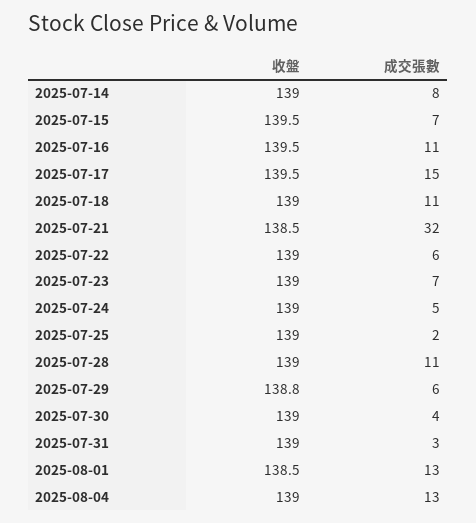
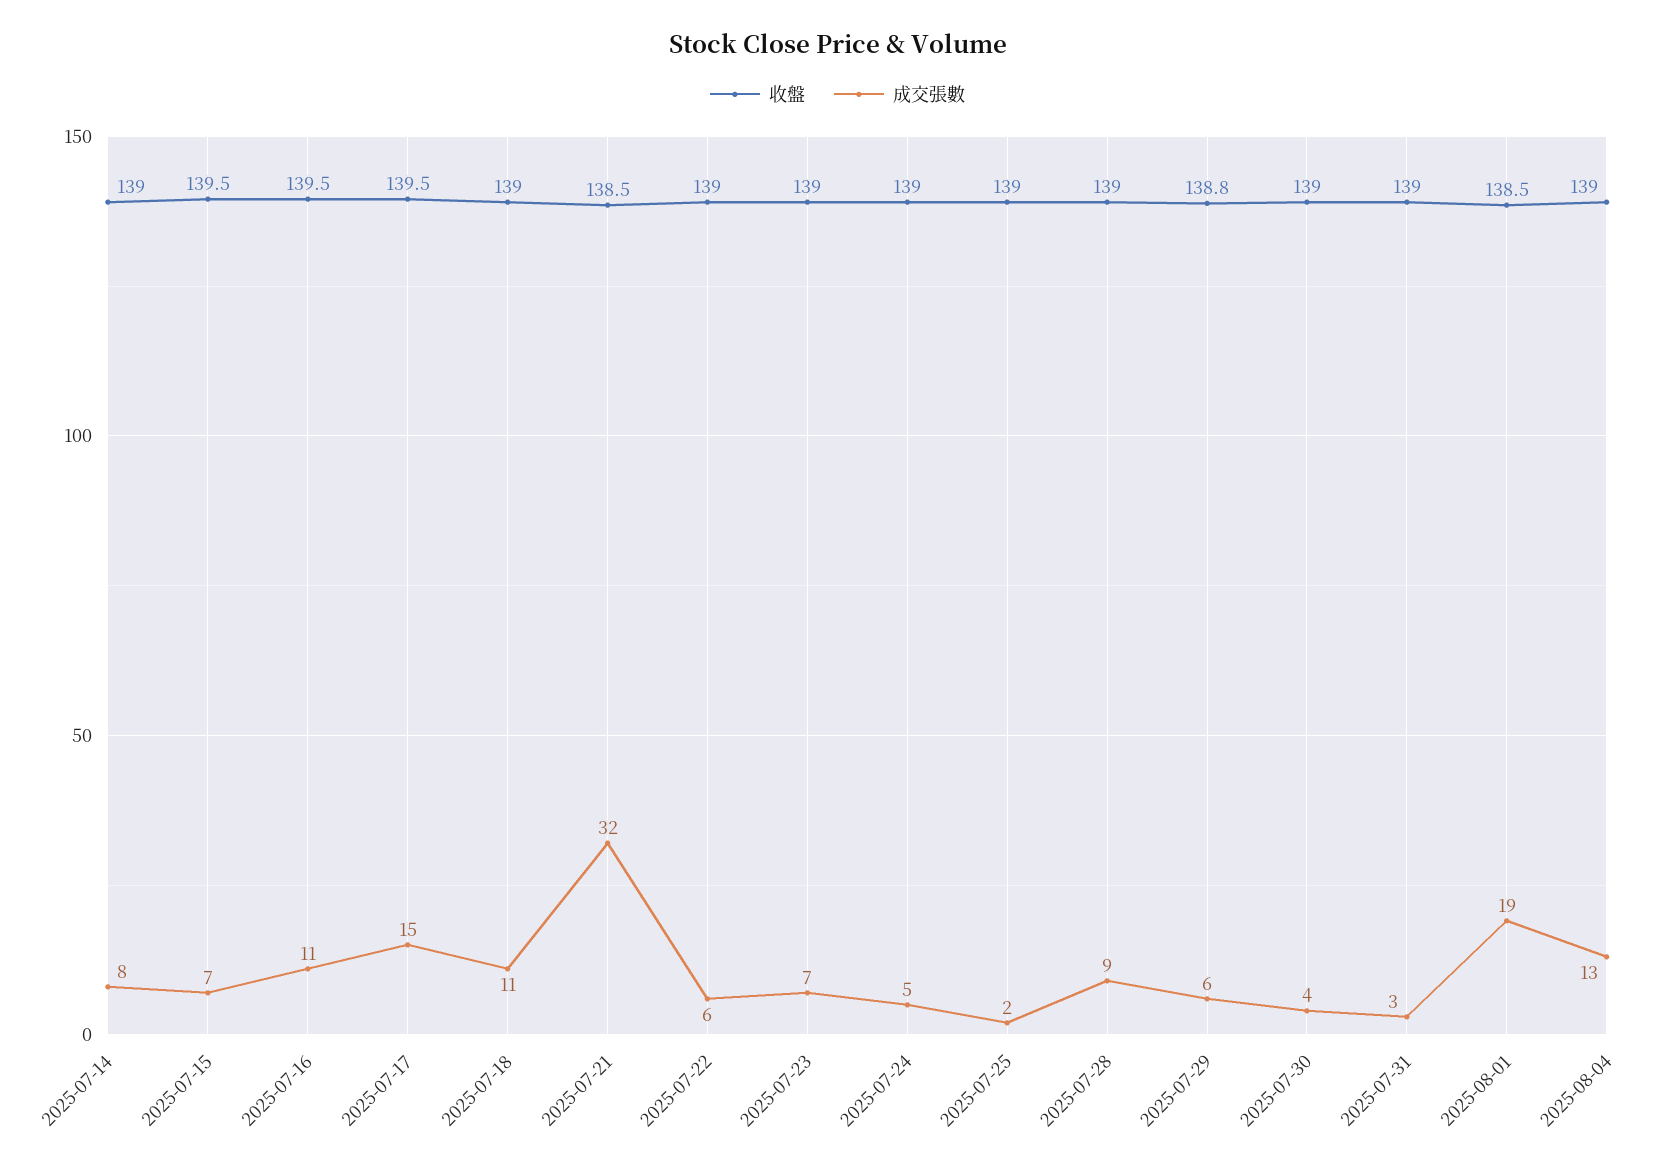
  {
    "收盤": {
      "2025-07-14": 139,
      "2025-07-15": 139.5,
      "2025-07-16": 139.5,
      "2025-07-17": 139.5,
      "2025-07-18": 139,
      "2025-07-21": 138.5,
      "2025-07-22": 139,
      "2025-07-23": 139,
      "2025-07-24": 139,
      "2025-07-25": 139,
      "2025-07-28": 139,
      "2025-07-29": 138.8,
      "2025-07-30": 139,
      "2025-07-31": 139,
      "2025-08-01": 138.5,
      "2025-08-04": 139
    },
    "成交張數": {
      "2025-07-14": 8,
      "2025-07-15": 7,
      "2025-07-16": 11,
      "2025-07-17": 15,
      "2025-07-18": 11,
      "2025-07-21": 32,
      "2025-07-22": 6,
      "2025-07-23": 7,
      "2025-07-24": 5,
      "2025-07-25": 2,
-     "2025-07-28": 11,
+     "2025-07-28": 9,
      "2025-07-29": 6,
      "2025-07-30": 4,
      "2025-07-31": 3,
-     "2025-08-01": 13,
+     "2025-08-01": 19,
      "2025-08-04": 13
    }
  }

